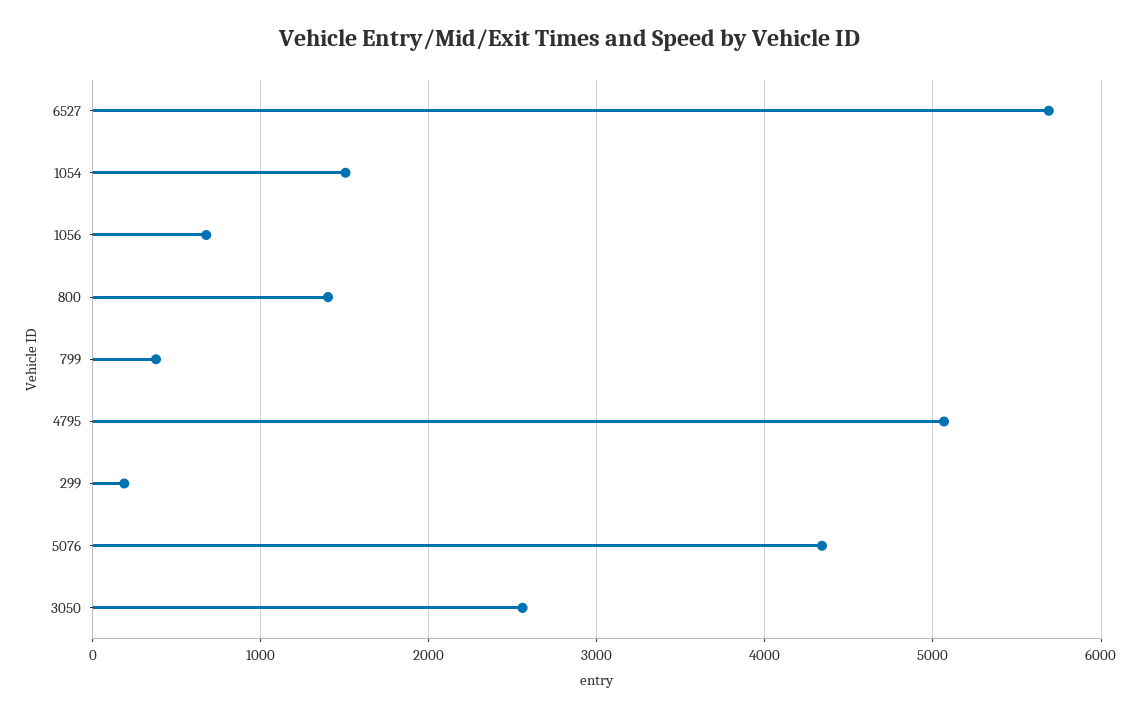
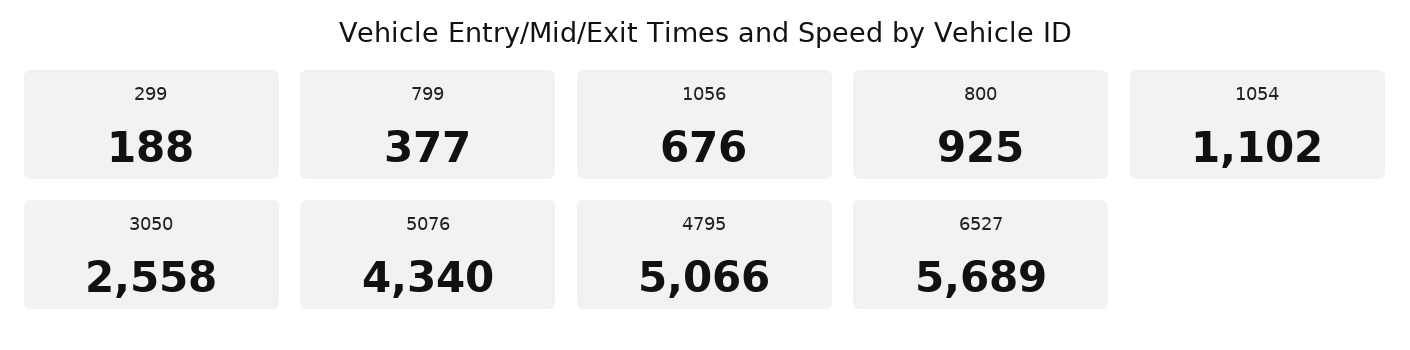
  {
    "6527": 5689,
-   "1054": 1500,
+   "1054": 1102,
    "1056": 676,
-   "800": 1400,
+   "800": 925,
    "799": 377,
    "4795": 5066,
    "299": 188,
    "5076": 4340,
    "3050": 2558
  }

